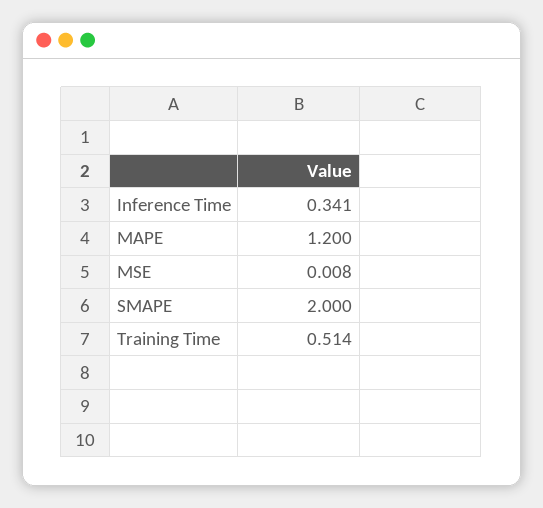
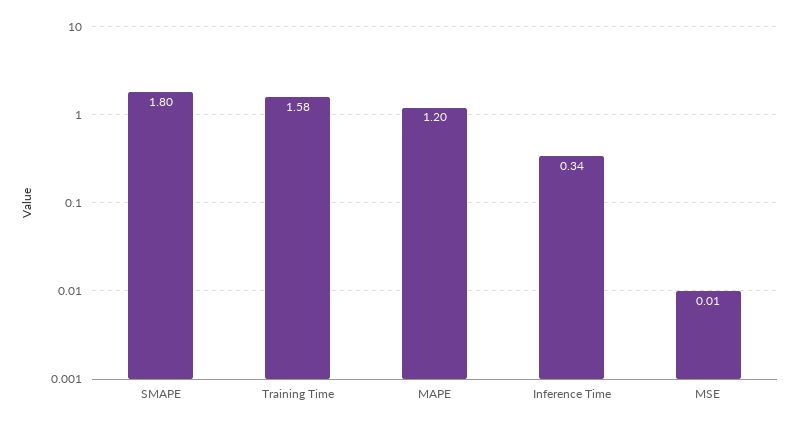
  {
    "Inference Time": 0.341,
    "MAPE": 1.2,
    "MSE": 0.008,
-   "SMAPE": 2,
+   "SMAPE": 1.8,
-   "Training Time": 0.514
+   "Training Time": 1.58
  }

